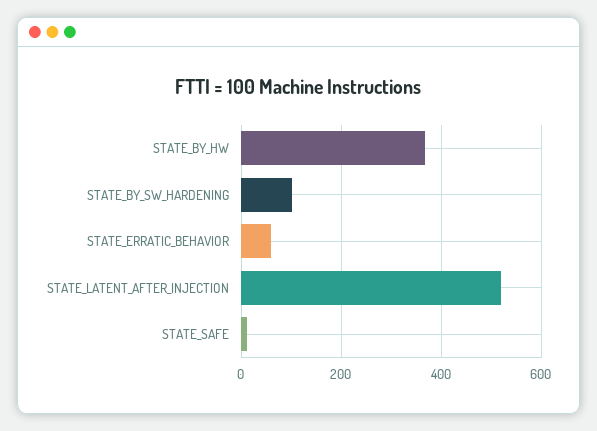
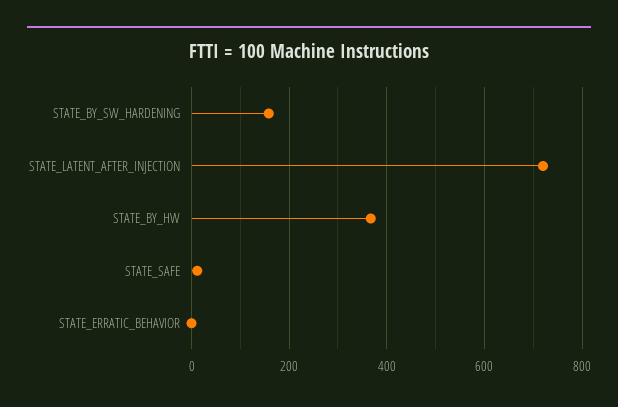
  {
    "STATE_BY_HW": 360,
-   "STATE_BY_SW_HARDENING": 100,
+   "STATE_BY_SW_HARDENING": 160,
-   "STATE_ERRATIC_BEHAVIOR": 60,
+   "STATE_ERRATIC_BEHAVIOR": 0,
-   "STATE_LATENT_AFTER_INJECTION": 520,
+   "STATE_LATENT_AFTER_INJECTION": 720,
    "STATE_SAFE": 20
  }

